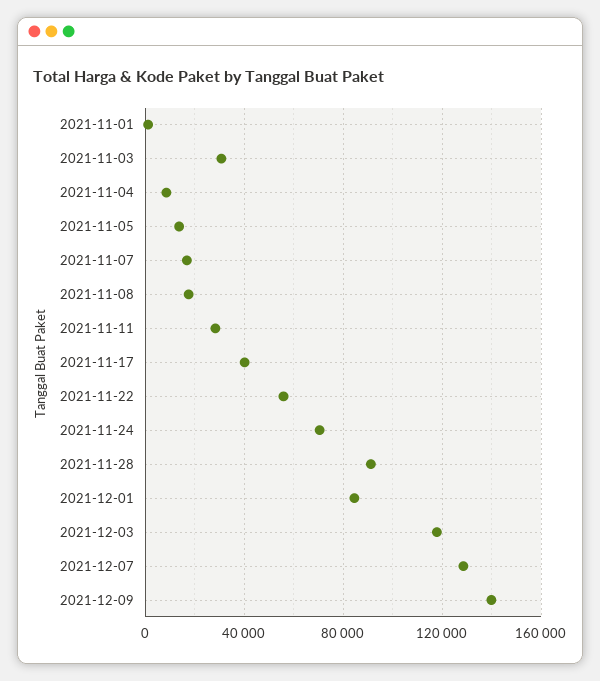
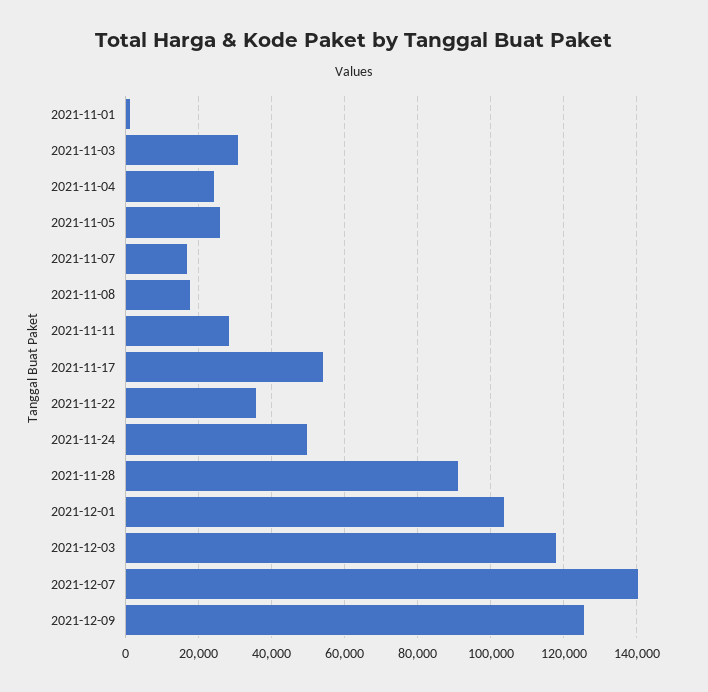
  {
    "2021-11-01": 2000,
    "2021-11-03": 30000,
-   "2021-11-04": 10000,
+   "2021-11-04": 24000,
-   "2021-11-05": 15000,
+   "2021-11-05": 26000,
    "2021-11-07": 16000,
    "2021-11-08": 18000,
    "2021-11-11": 28000,
-   "2021-11-17": 40000,
+   "2021-11-17": 54000,
-   "2021-11-22": 55000,
+   "2021-11-22": 36000,
-   "2021-11-24": 70000,
+   "2021-11-24": 50000,
    "2021-11-28": 92000,
-   "2021-12-01": 85000,
+   "2021-12-01": 104000,
    "2021-12-03": 118000,
-   "2021-12-07": 130000,
+   "2021-12-07": 140000,
-   "2021-12-09": 140000
+   "2021-12-09": 126000
  }

